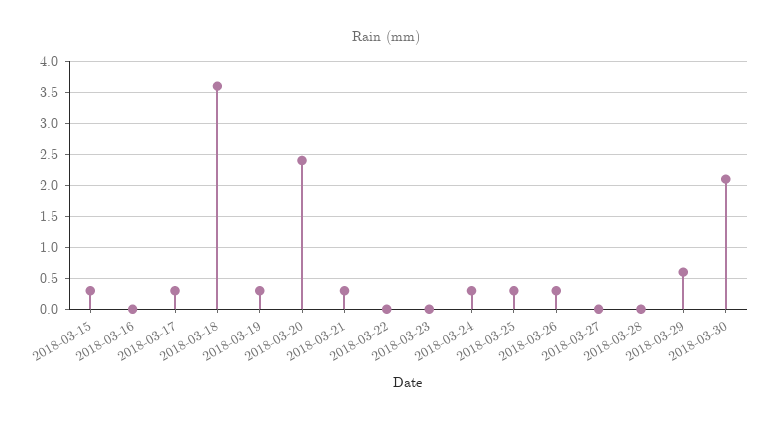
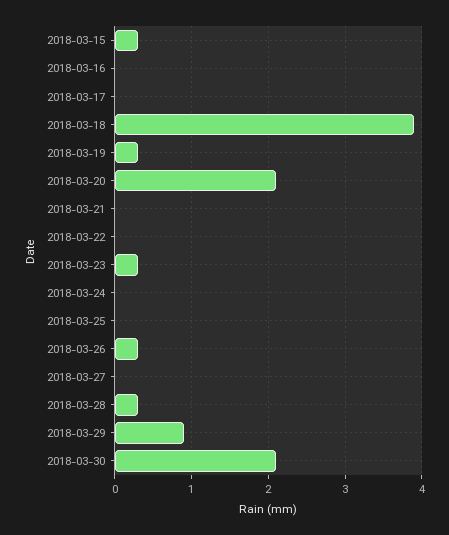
  {
    "2018-03-15": 0.3,
    "2018-03-16": 0,
-   "2018-03-17": 0.3,
+   "2018-03-17": 0,
-   "2018-03-18": 3.6,
+   "2018-03-18": 3.9,
    "2018-03-19": 0.3,
-   "2018-03-20": 2.4,
+   "2018-03-20": 2.1,
-   "2018-03-21": 0.3,
+   "2018-03-21": 0,
    "2018-03-22": 0,
-   "2018-03-23": 0,
+   "2018-03-23": 0.3,
-   "2018-03-24": 0.3,
+   "2018-03-24": 0,
-   "2018-03-25": 0.3,
+   "2018-03-25": 0,
    "2018-03-26": 0.3,
    "2018-03-27": 0,
-   "2018-03-28": 0,
+   "2018-03-28": 0.3,
-   "2018-03-29": 0.6,
+   "2018-03-29": 0.9,
    "2018-03-30": 2.1
  }

